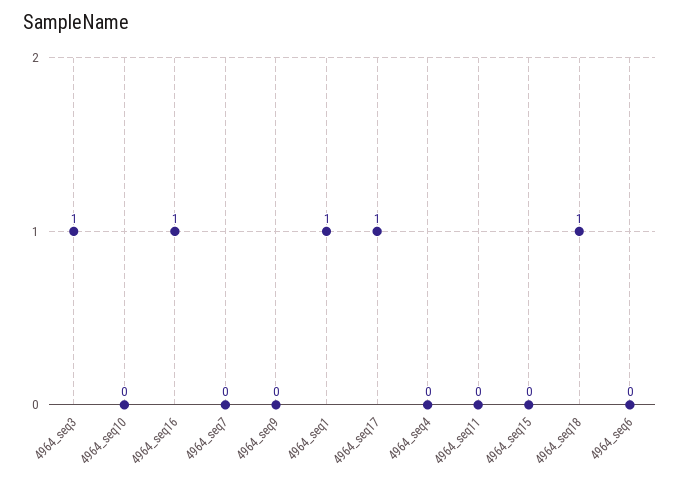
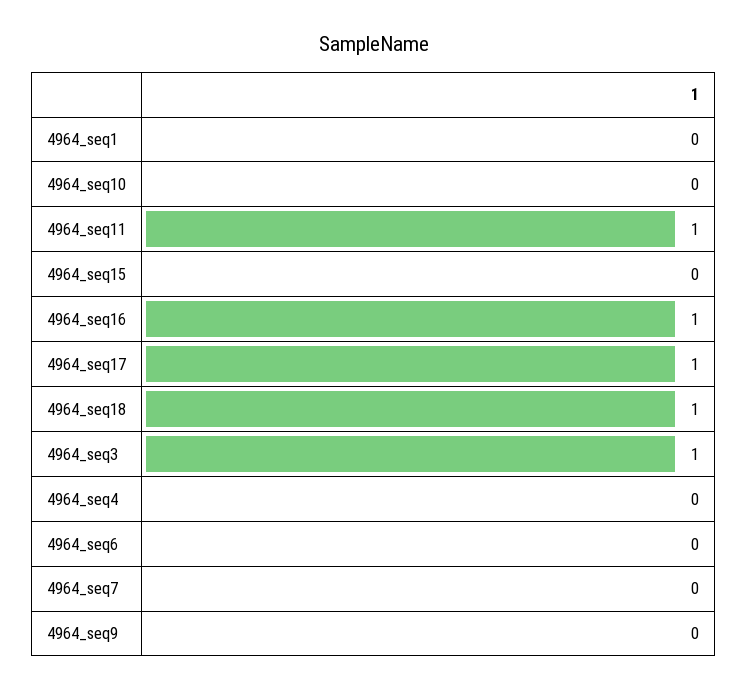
  {
    "4964_seq3": 1,
    "4964_seq10": 0,
    "4964_seq16": 1,
    "4964_seq7": 0,
    "4964_seq9": 0,
-   "4964_seq1": 1,
+   "4964_seq1": 0,
    "4964_seq17": 1,
    "4964_seq4": 0,
-   "4964_seq11": 0,
+   "4964_seq11": 1,
    "4964_seq15": 0,
    "4964_seq18": 1,
    "4964_seq6": 0
  }

